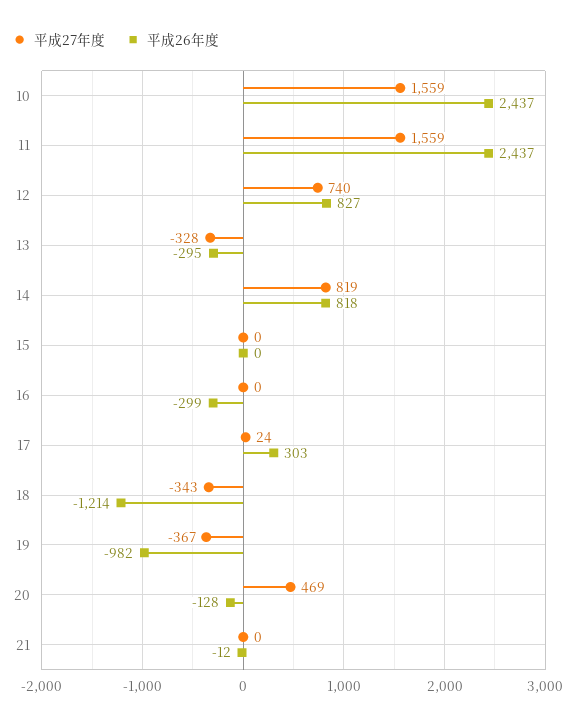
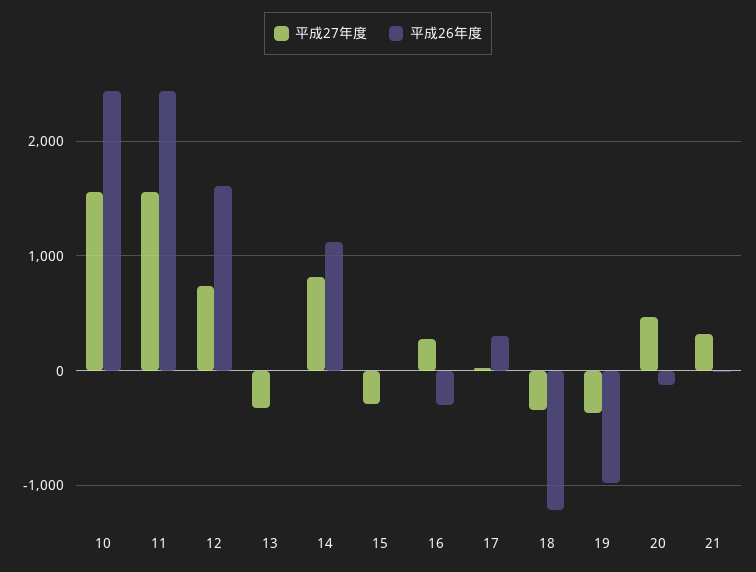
  {
    "平成27年度": {
      "10": 1559,
      "11": 1559,
      "12": 740,
      "13": -328,
      "14": 819,
-     "15": 0,
+     "15": -300,
-     "16": 0,
+     "16": 300,
      "17": 24,
      "18": -343,
      "19": -367,
      "20": 469,
-     "21": 0
+     "21": 300
    },
    "平成26年度": {
      "10": 2437,
      "11": 2437,
-     "12": 827,
+     "12": 1600,
-     "13": -295,
+     "13": 0,
-     "14": 818,
+     "14": 1100,
      "15": 0,
      "16": -299,
      "17": 303,
      "18": -1214,
      "19": -982,
      "20": -128,
      "21": -12
    }
  }

